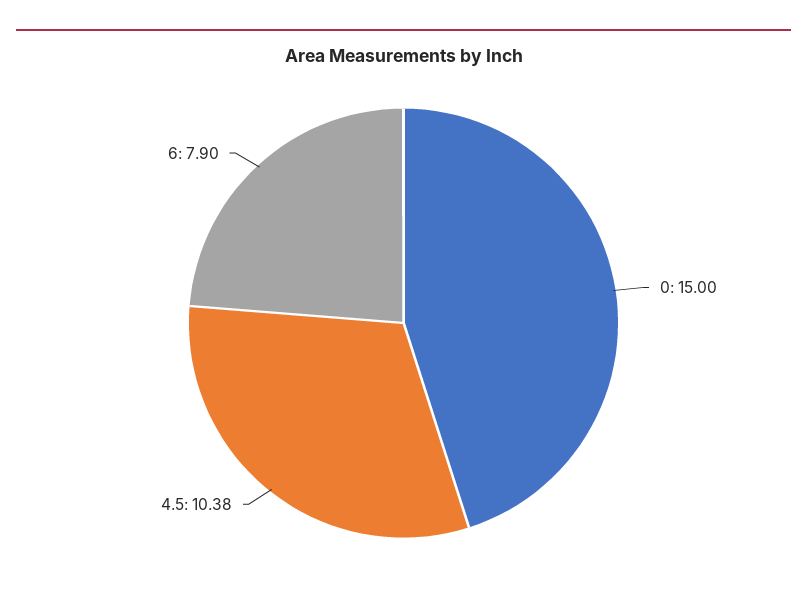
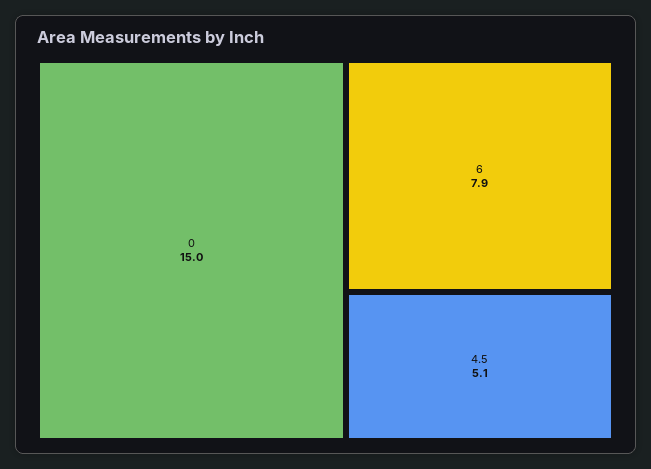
  {
    "0": 15,
-   "4.5": 10.38,
+   "4.5": 5.1,
    "6": 7.9
  }

